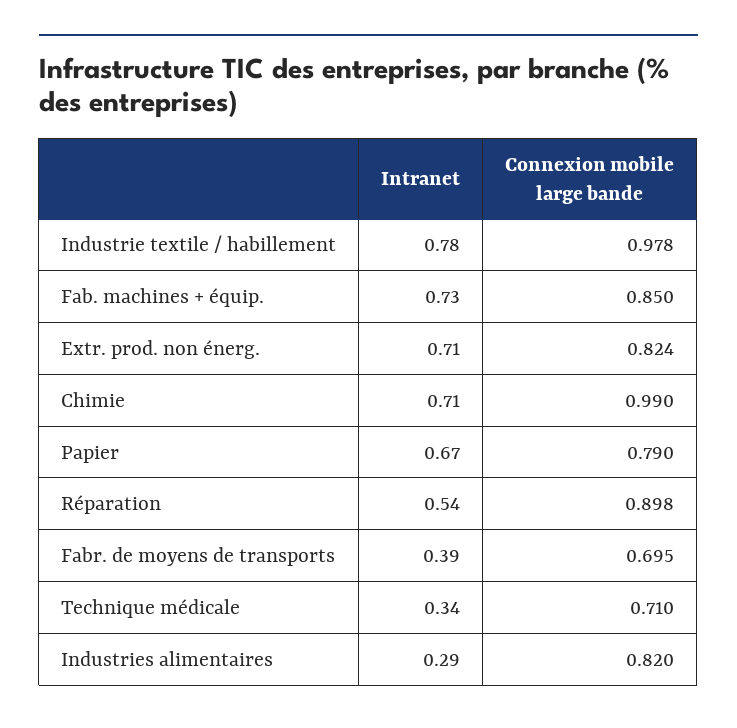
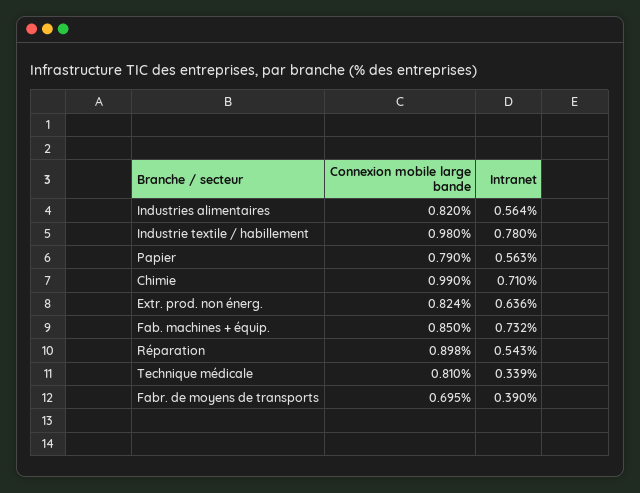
  {
    "Intranet": {
      "Industrie textile / habillement": 0.78,
      "Fab. machines + équip.": 0.732,
-     "Extr. prod. non énerg.": 0.71,
+     "Extr. prod. non énerg.": 0.636,
      "Chimie": 0.71,
-     "Papier": 0.67,
+     "Papier": 0.563,
      "Réparation": 0.543,
      "Fabr. de moyens de transports": 0.39,
      "Technique médicale": 0.339,
-     "Industries alimentaires": 0.29
+     "Industries alimentaires": 0.564
    },
    "Connexion mobile large bande": {
-     "Industrie textile / habillement": 0.978,
+     "Industrie textile / habillement": 0.98,
      "Fab. machines + équip.": 0.85,
      "Extr. prod. non énerg.": 0.824,
      "Chimie": 0.99,
      "Papier": 0.79,
      "Réparation": 0.898,
      "Fabr. de moyens de transports": 0.695,
-     "Technique médicale": 0.71,
+     "Technique médicale": 0.81,
      "Industries alimentaires": 0.82
    }
  }

